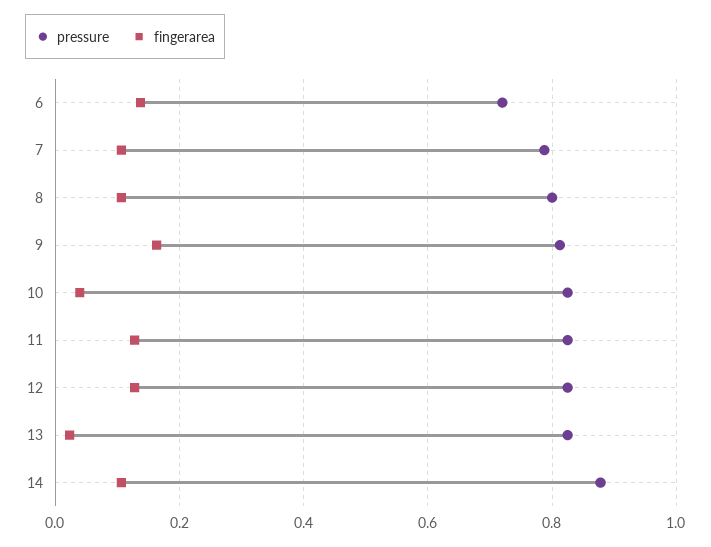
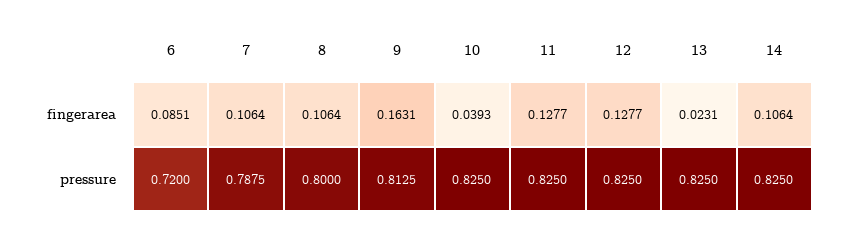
  {
    "pressure": {
      "6": 0.72,
      "7": 0.7875,
      "8": 0.8,
      "9": 0.8125,
      "10": 0.825,
      "11": 0.825,
      "12": 0.825,
      "13": 0.825,
-     "14": 0.88
+     "14": 0.825
    },
    "fingerarea": {
-     "6": 0.14,
+     "6": 0.0851,
      "7": 0.1064,
      "8": 0.1064,
      "9": 0.1631,
      "10": 0.0393,
      "11": 0.1277,
      "12": 0.1277,
      "13": 0.0231,
      "14": 0.1064
    }
  }

